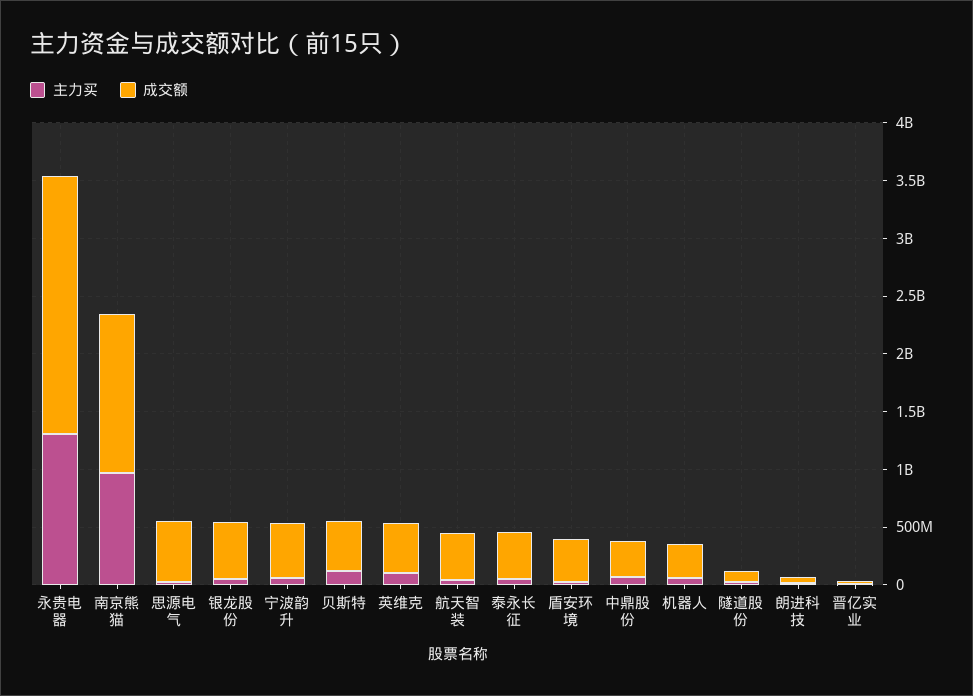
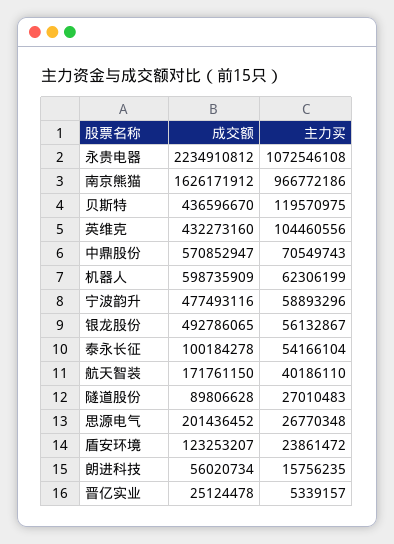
  {
    "主力买": {
-     "永贵电器": 1300000000,
+     "永贵电器": 1072546108,
      "南京熊猫": 966772186,
      "思源电气": 26770348,
      "银龙股份": 56132867,
      "宁波韵升": 58893296,
      "贝斯特": 119570975,
      "英维克": 104460556,
      "航天智装": 40186110,
      "泰永长征": 54166104,
      "盾安环境": 23861472,
      "中鼎股份": 70549743,
      "机器人": 62306199,
      "隧道股份": 27010483,
      "朗进科技": 15756235,
      "晋亿实业": 5339157
    },
    "成交额": {
      "永贵电器": 2234910812,
-     "南京熊猫": 1400000000,
+     "南京熊猫": 1626171912,
-     "思源电气": 500000000,
+     "思源电气": 201436452,
      "银龙股份": 492786065,
      "宁波韵升": 477493116,
      "贝斯特": 436596670,
      "英维克": 432273160,
-     "航天智装": 400000000,
+     "航天智装": 171761150,
-     "泰永长征": 400000000,
+     "泰永长征": 100184278,
-     "盾安环境": 400000000,
+     "盾安环境": 123253207,
-     "中鼎股份": 300000000,
+     "中鼎股份": 570852947,
-     "机器人": 300000000,
+     "机器人": 598735909,
      "隧道股份": 89806628,
      "朗进科技": 56020734,
      "晋亿实业": 25124478
    }
  }

